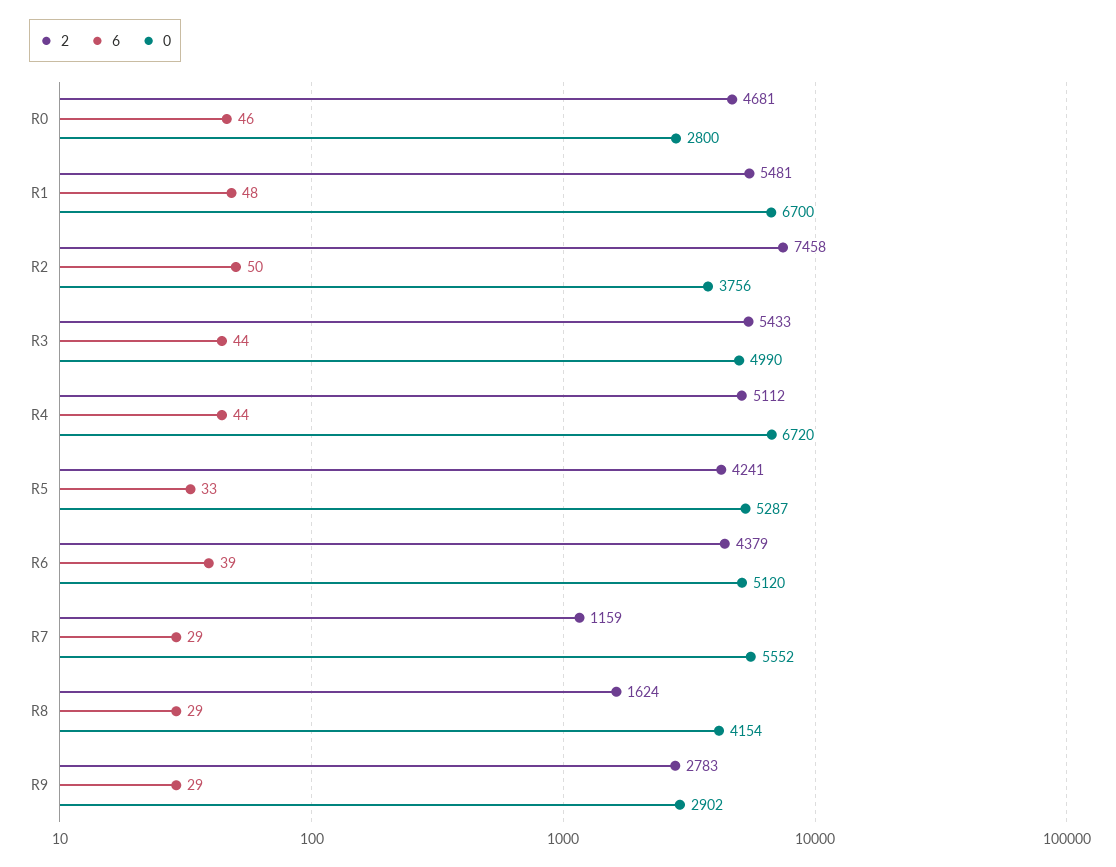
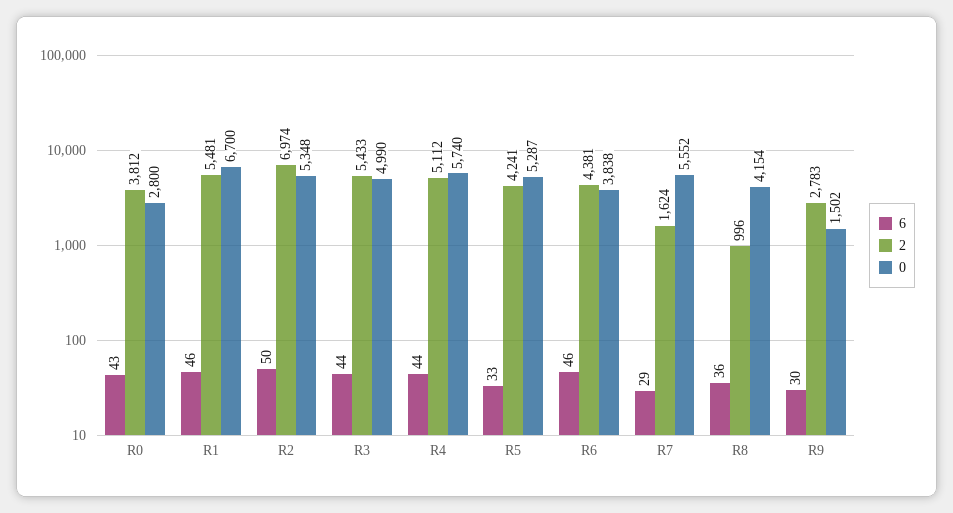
  {
    "2": {
-     "R0": 4681,
+     "R0": 3812,
      "R1": 5481,
-     "R2": 7458,
+     "R2": 6974,
      "R3": 5433,
      "R4": 5112,
      "R5": 4241,
-     "R6": 4379,
+     "R6": 4381,
-     "R7": 1159,
+     "R7": 1624,
-     "R8": 1624,
+     "R8": 996,
      "R9": 2783
    },
    "6": {
-     "R0": 46,
+     "R0": 43,
-     "R1": 48,
+     "R1": 46,
      "R2": 50,
      "R3": 44,
      "R4": 44,
      "R5": 33,
-     "R6": 39,
+     "R6": 46,
      "R7": 29,
-     "R8": 29,
+     "R8": 36,
-     "R9": 29
+     "R9": 30
    },
    "0": {
      "R0": 2800,
      "R1": 6700,
-     "R2": 3756,
+     "R2": 5348,
      "R3": 4990,
-     "R4": 6720,
+     "R4": 5740,
      "R5": 5287,
-     "R6": 5120,
+     "R6": 3838,
      "R7": 5552,
      "R8": 4154,
-     "R9": 2902
+     "R9": 1502
    }
  }

